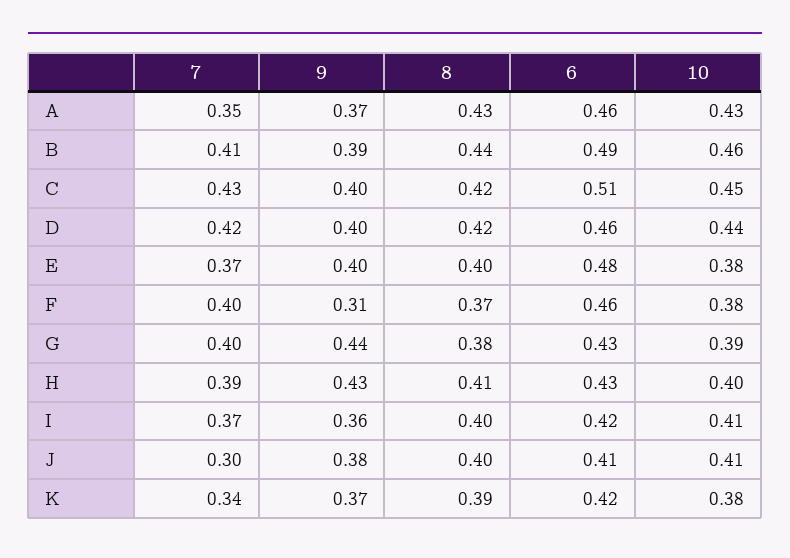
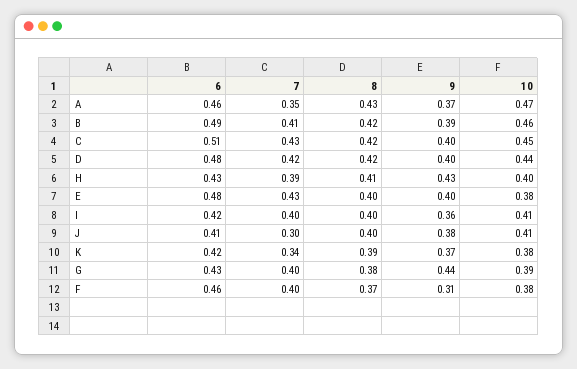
  {
    "7": {
      "A": 0.35,
      "B": 0.41,
      "C": 0.43,
      "D": 0.42,
-     "E": 0.37,
+     "E": 0.43,
      "F": 0.4,
      "G": 0.4,
      "H": 0.39,
-     "I": 0.37,
+     "I": 0.4,
      "J": 0.3,
      "K": 0.34
    },
    "9": {
      "A": 0.37,
      "B": 0.39,
      "C": 0.4,
      "D": 0.4,
      "E": 0.4,
      "F": 0.31,
      "G": 0.44,
      "H": 0.43,
      "I": 0.36,
      "J": 0.38,
      "K": 0.37
    },
    "8": {
      "A": 0.43,
-     "B": 0.44,
+     "B": 0.42,
      "C": 0.42,
      "D": 0.42,
      "E": 0.4,
      "F": 0.37,
      "G": 0.38,
      "H": 0.41,
      "I": 0.4,
      "J": 0.4,
      "K": 0.39
    },
    "6": {
      "A": 0.46,
      "B": 0.49,
      "C": 0.51,
-     "D": 0.46,
+     "D": 0.48,
      "E": 0.48,
      "F": 0.46,
      "G": 0.43,
      "H": 0.43,
      "I": 0.42,
      "J": 0.41,
      "K": 0.42
    },
    "10": {
-     "A": 0.43,
+     "A": 0.47,
      "B": 0.46,
      "C": 0.45,
      "D": 0.44,
      "E": 0.38,
      "F": 0.38,
      "G": 0.39,
      "H": 0.4,
      "I": 0.41,
      "J": 0.41,
      "K": 0.38
    }
  }

